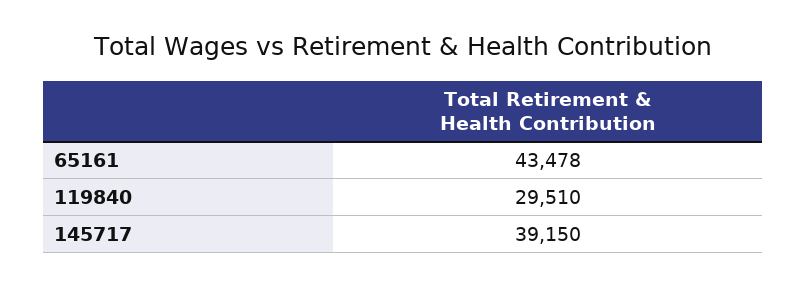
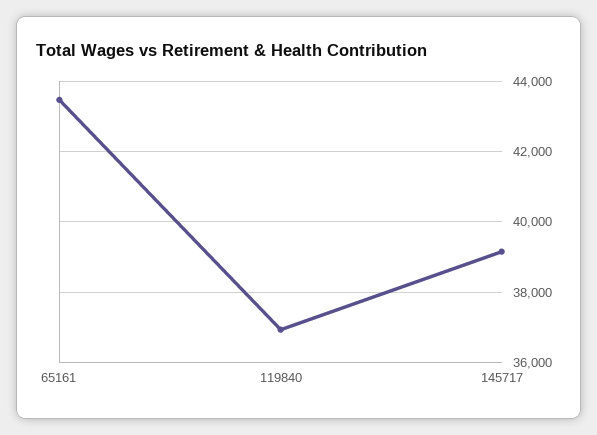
  {
    "65161": 43478,
-   "119840": 29510,
+   "119840": 37000,
    "145717": 39150
  }

